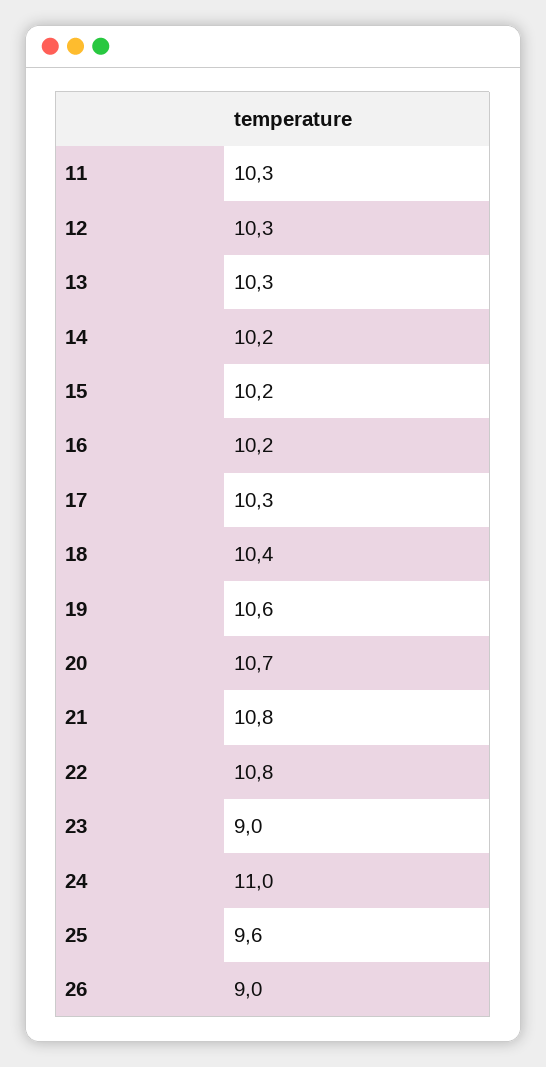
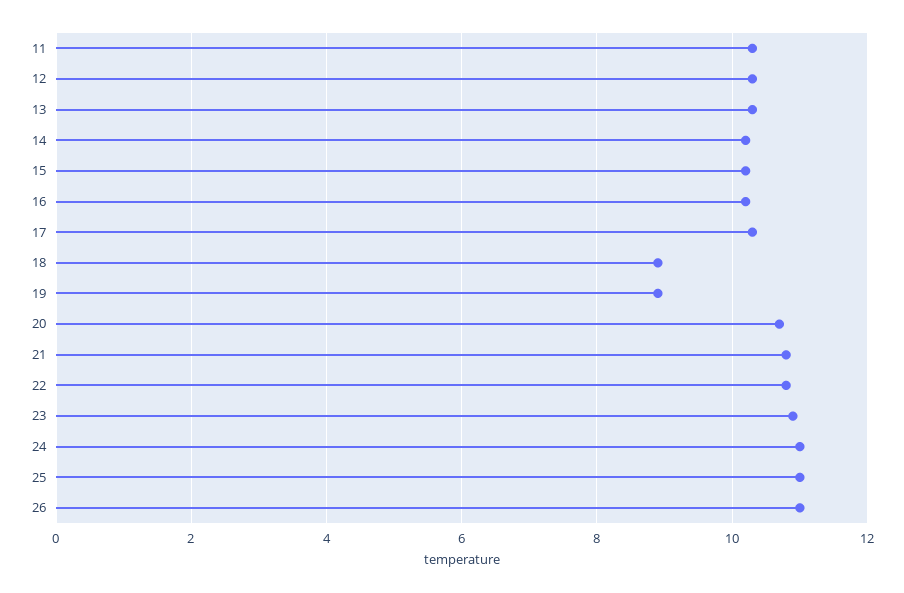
  {
    "11": 10.3,
    "12": 10.3,
    "13": 10.3,
    "14": 10.2,
    "15": 10.2,
    "16": 10.2,
    "17": 10.3,
-   "18": 10.4,
+   "18": 9,
-   "19": 10.6,
+   "19": 9,
    "20": 10.7,
    "21": 10.8,
    "22": 10.8,
-   "23": 9,
+   "23": 11,
    "24": 11,
-   "25": 9.6,
+   "25": 11,
-   "26": 9
+   "26": 11
  }

